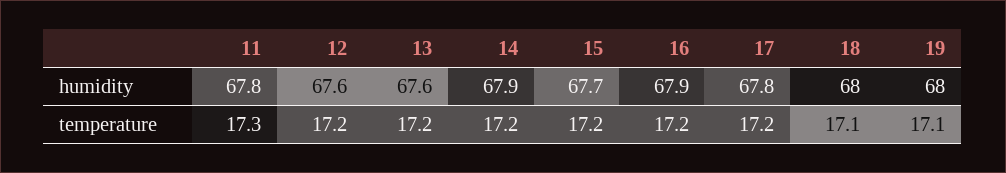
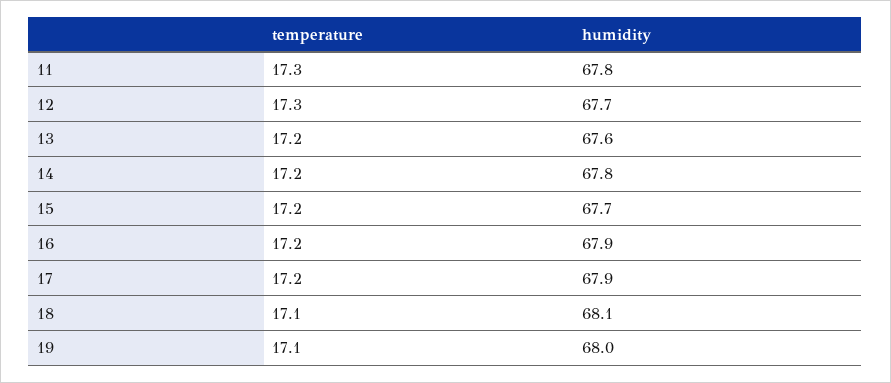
  {
    "11": {
      "humidity": 67.8,
      "temperature": 17.3
    },
    "12": {
-     "humidity": 67.6,
+     "humidity": 67.7,
-     "temperature": 17.2
+     "temperature": 17.3
    },
    "13": {
      "humidity": 67.6,
      "temperature": 17.2
    },
    "14": {
-     "humidity": 67.9,
+     "humidity": 67.8,
      "temperature": 17.2
    },
    "15": {
      "humidity": 67.7,
      "temperature": 17.2
    },
    "16": {
      "humidity": 67.9,
      "temperature": 17.2
    },
    "17": {
-     "humidity": 67.8,
+     "humidity": 67.9,
      "temperature": 17.2
    },
    "18": {
-     "humidity": 68,
+     "humidity": 68.1,
      "temperature": 17.1
    },
    "19": {
      "humidity": 68,
      "temperature": 17.1
    }
  }

